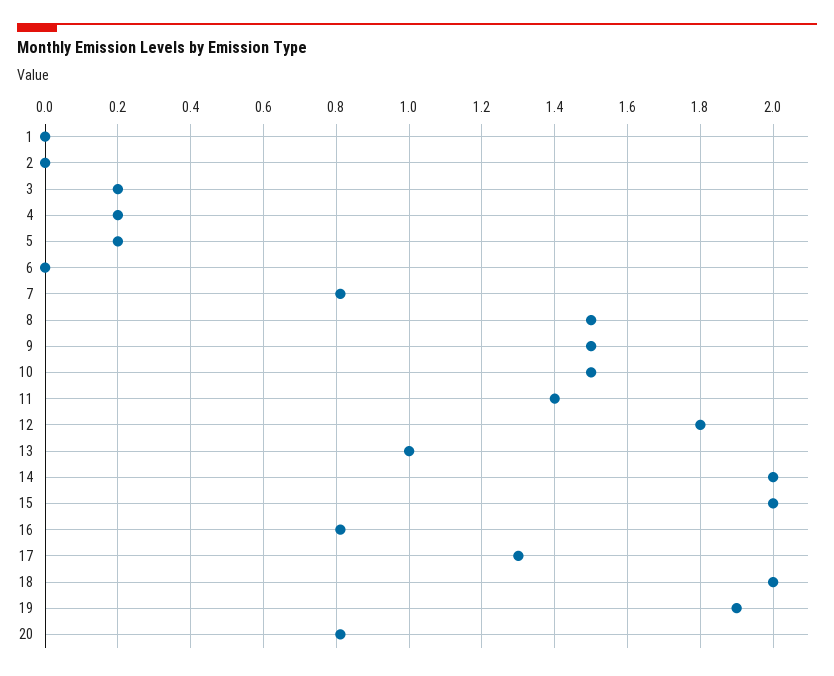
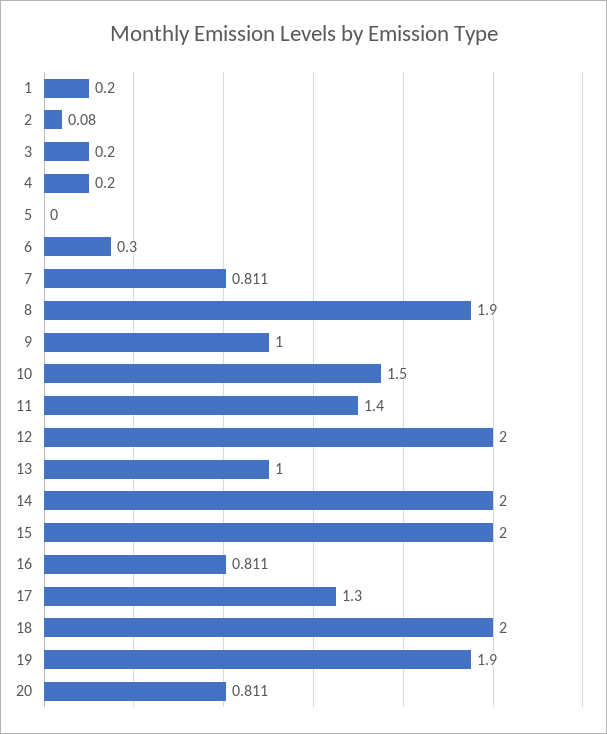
  {
-   "1": 0,
+   "1": 0.2,
-   "2": 0,
+   "2": 0.08,
    "3": 0.2,
    "4": 0.2,
-   "5": 0.2,
+   "5": 0,
-   "6": 0,
+   "6": 0.3,
    "7": 0.811,
-   "8": 1.5,
+   "8": 1.9,
-   "9": 1.5,
+   "9": 1,
    "10": 1.5,
    "11": 1.4,
-   "12": 1.8,
+   "12": 2,
    "13": 1,
    "14": 2,
    "15": 2,
    "16": 0.811,
    "17": 1.3,
    "18": 2,
    "19": 1.9,
    "20": 0.811
  }

